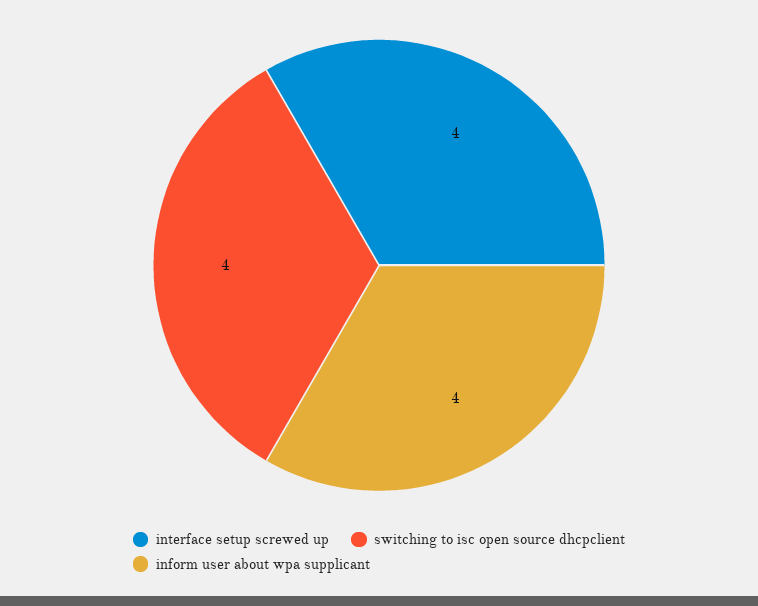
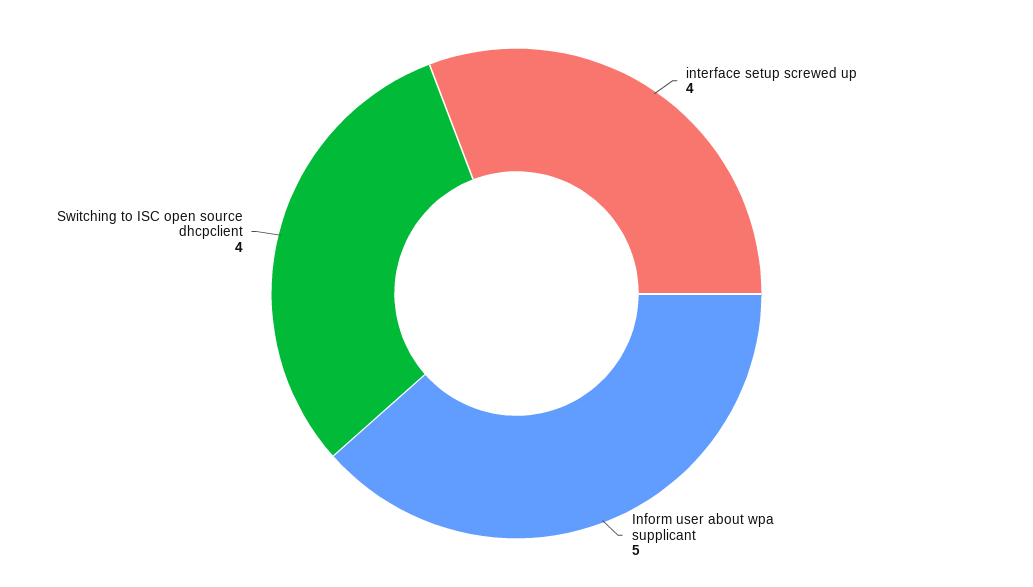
  {
    "interface setup screwed up": 4,
    "switching to isc open source dhcpclient": 4,
-   "inform user about wpa supplicant": 4
+   "inform user about wpa supplicant": 5
  }

